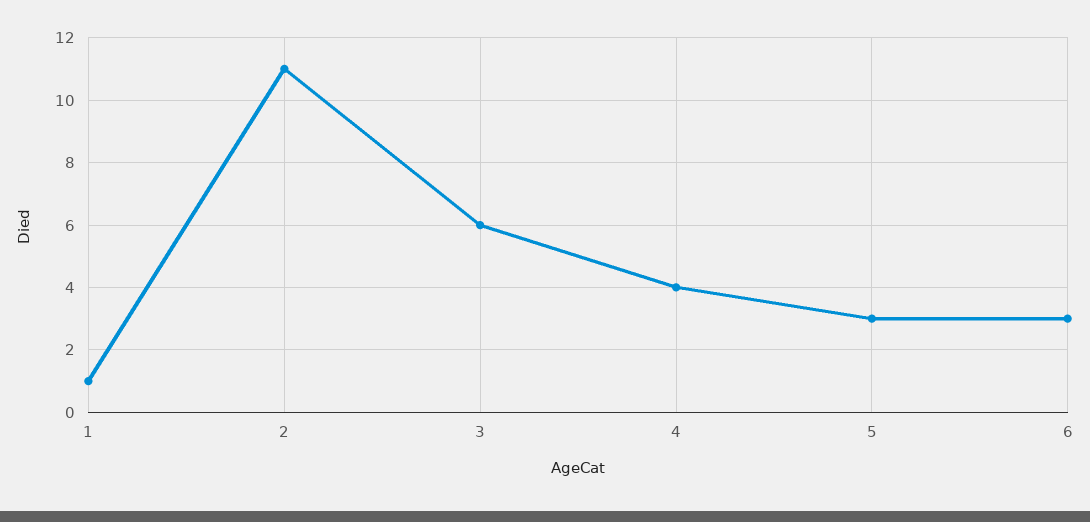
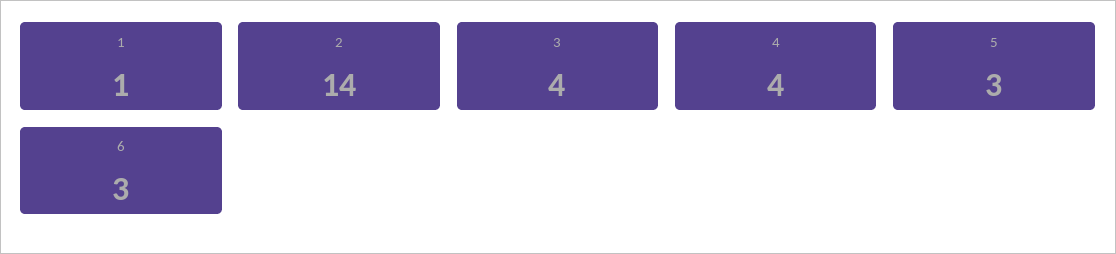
  {
    "1": 1,
-   "2": 11,
+   "2": 14,
-   "3": 6,
+   "3": 4,
    "4": 4,
    "5": 3,
    "6": 3
  }

